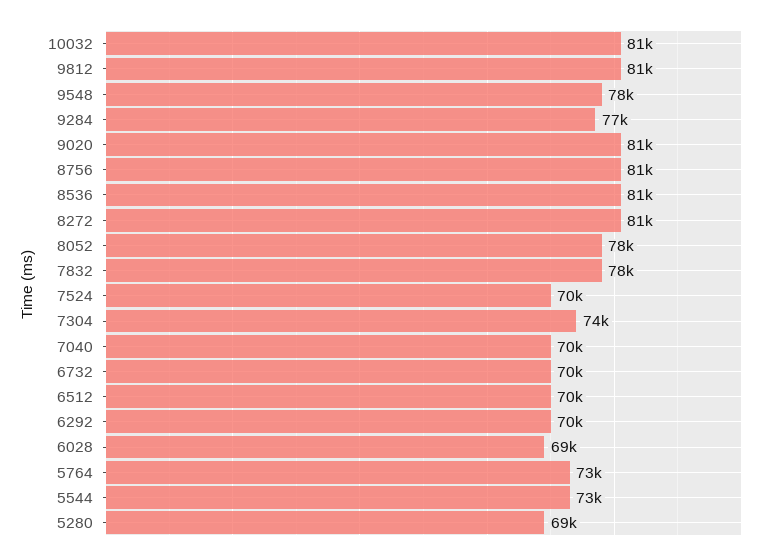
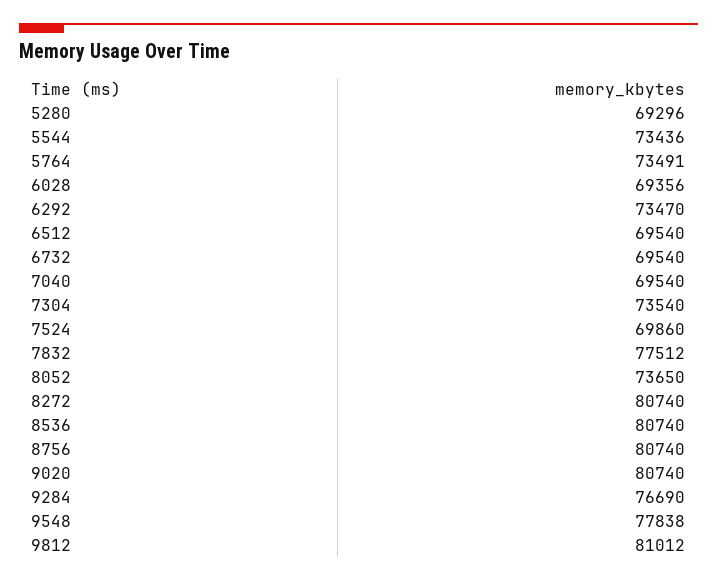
  {
-   "10032": 81000,
    "9812": 81012,
    "9548": 77838,
    "9284": 76690,
    "9020": 80740,
    "8756": 80740,
    "8536": 80740,
    "8272": 80740,
-   "8052": 78000,
+   "8052": 73650,
    "7832": 77512,
    "7524": 69860,
    "7304": 73540,
    "7040": 69540,
    "6732": 69540,
    "6512": 69540,
-   "6292": 70000,
+   "6292": 73470,
    "6028": 69356,
    "5764": 73491,
    "5544": 73436,
    "5280": 69296
  }

